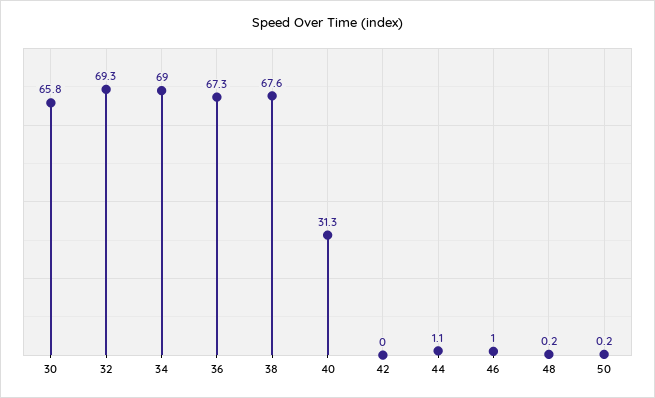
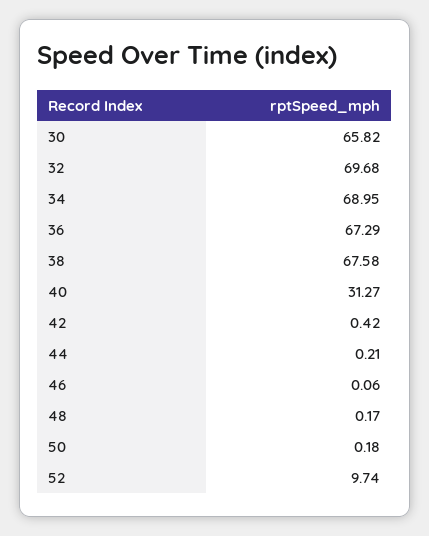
  {
    "30": 65.82,
-   "32": 69.3,
+   "32": 69.68,
    "34": 68.95,
    "36": 67.29,
    "38": 67.58,
    "40": 31.27,
-   "42": 0,
+   "42": 0.42,
-   "44": 1.1,
+   "44": 0.21,
-   "46": 1,
+   "46": 0.06,
    "48": 0.17,
-   "50": 0.18
+   "50": 0.18,
+   "52": 9.74
  }

